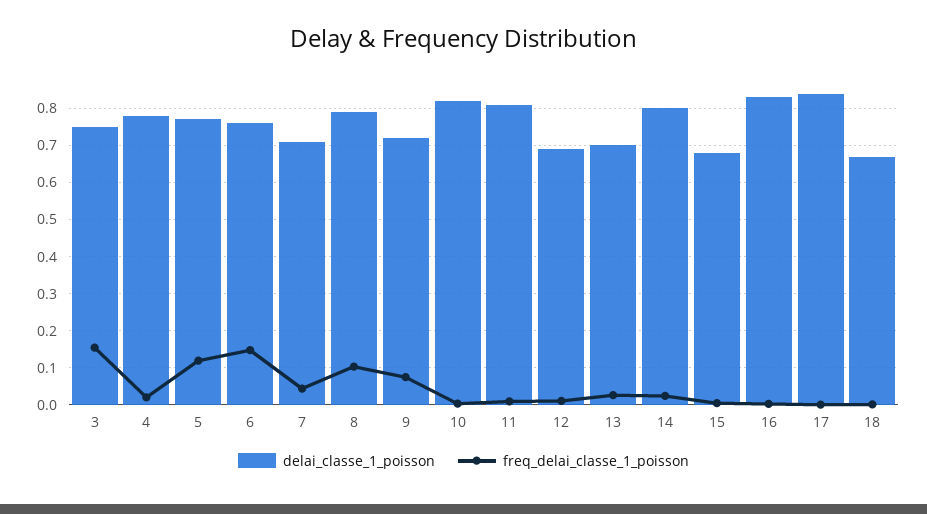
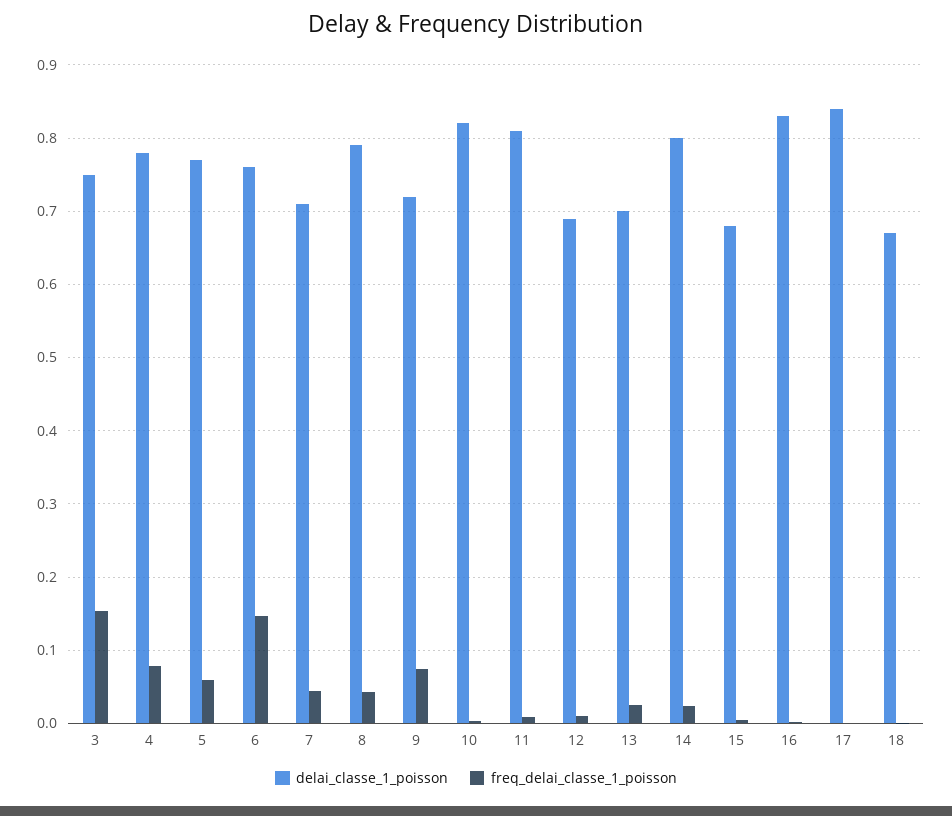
  {
    "delai_classe_1_poisson": {
      "3": 0.75,
      "4": 0.78,
      "5": 0.77,
      "6": 0.76,
      "7": 0.71,
      "8": 0.79,
      "9": 0.72,
      "10": 0.82,
      "11": 0.81,
      "12": 0.69,
      "13": 0.7,
      "14": 0.8,
      "15": 0.68,
      "16": 0.83,
      "17": 0.84,
      "18": 0.67
    },
    "freq_delai_classe_1_poisson": {
      "3": 0.15,
-     "4": 0.02,
+     "4": 0.08,
-     "5": 0.12,
+     "5": 0.06,
      "6": 0.15,
      "7": 0.04,
-     "8": 0.1,
+     "8": 0.04,
      "9": 0.07,
      "10": 0,
      "11": 0.01,
      "12": 0.01,
      "13": 0.03,
      "14": 0.02,
      "15": 0,
      "16": 0,
      "17": 0,
      "18": 0
    }
  }

